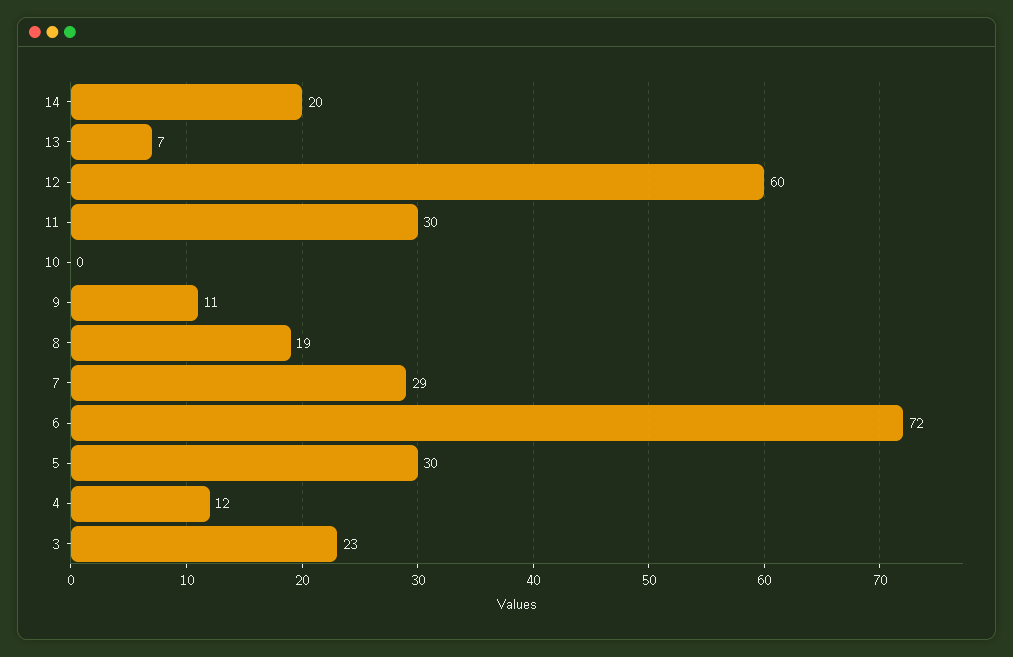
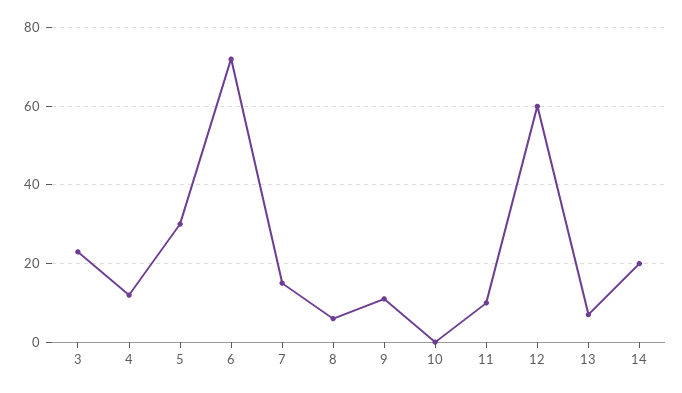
  {
    "14": 20,
    "13": 7,
    "12": 60,
-   "11": 30,
+   "11": 10,
    "10": 0,
    "9": 11,
-   "8": 19,
+   "8": 5,
-   "7": 29,
+   "7": 15,
    "6": 72,
    "5": 30,
    "4": 12,
    "3": 23
  }

